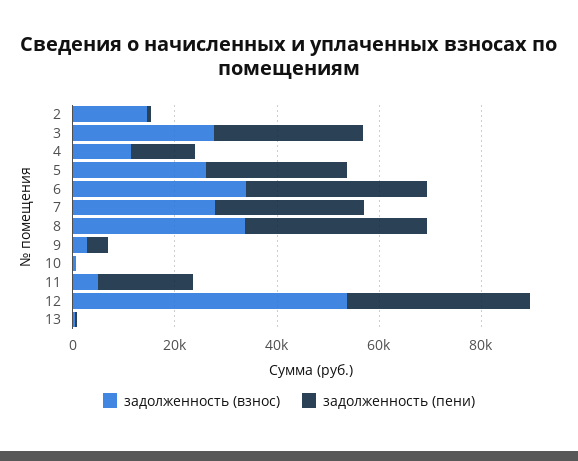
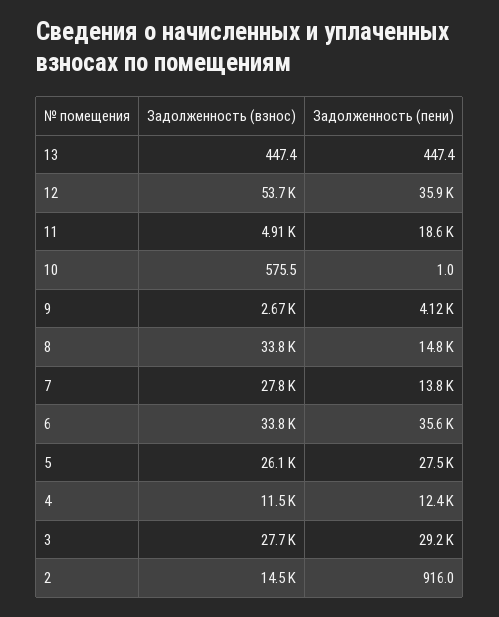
  {
    "задолженность (взнос)": {
      "2": 14500,
      "3": 27700,
      "4": 11500,
      "5": 26100,
      "6": 33800,
      "7": 27800,
      "8": 33800,
      "9": 2670,
      "10": 575.5,
      "11": 4910,
      "12": 53700,
      "13": 447.4
    },
    "задолженность (пени)": {
      "2": 916,
      "3": 29200,
      "4": 12400,
      "5": 27500,
      "6": 35600,
-     "7": 30000,
+     "7": 13800,
-     "8": 35000,
+     "8": 14800,
      "9": 4120,
      "10": 1,
      "11": 18600,
      "12": 35900,
      "13": 447.4
    }
  }

